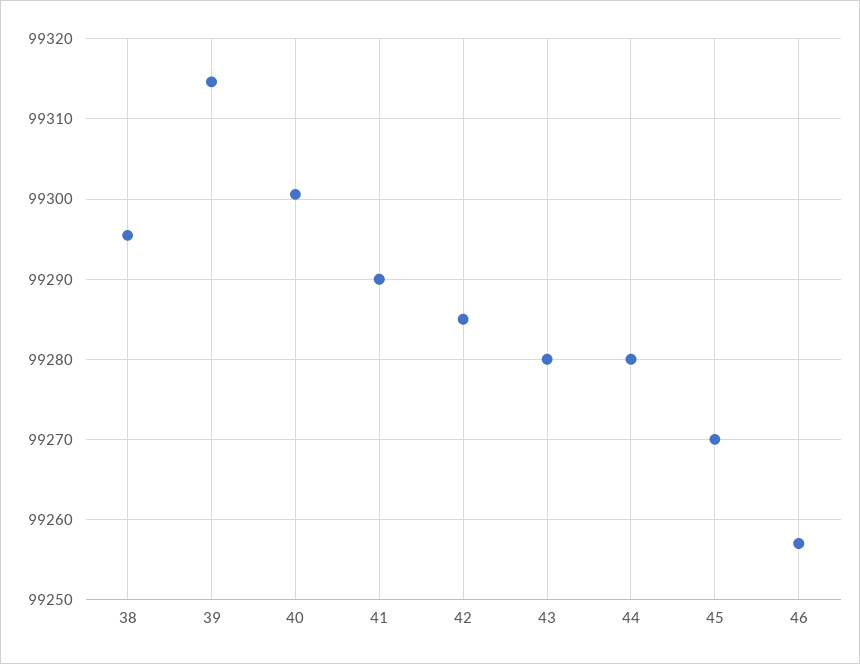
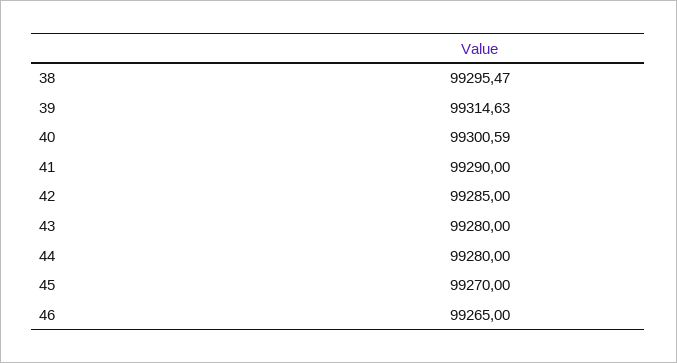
  {
    "38": 99295.47,
    "39": 99314.63,
    "40": 99300.59,
    "41": 99290,
    "42": 99285,
    "43": 99280,
    "44": 99280,
    "45": 99270,
-   "46": 99257
+   "46": 99265
  }

